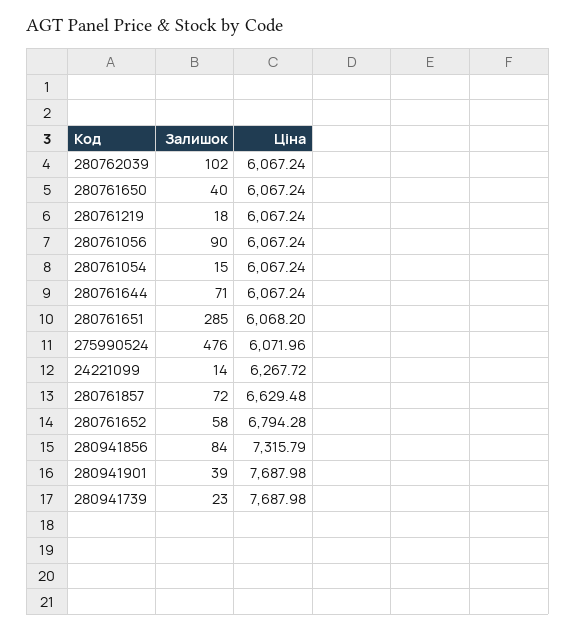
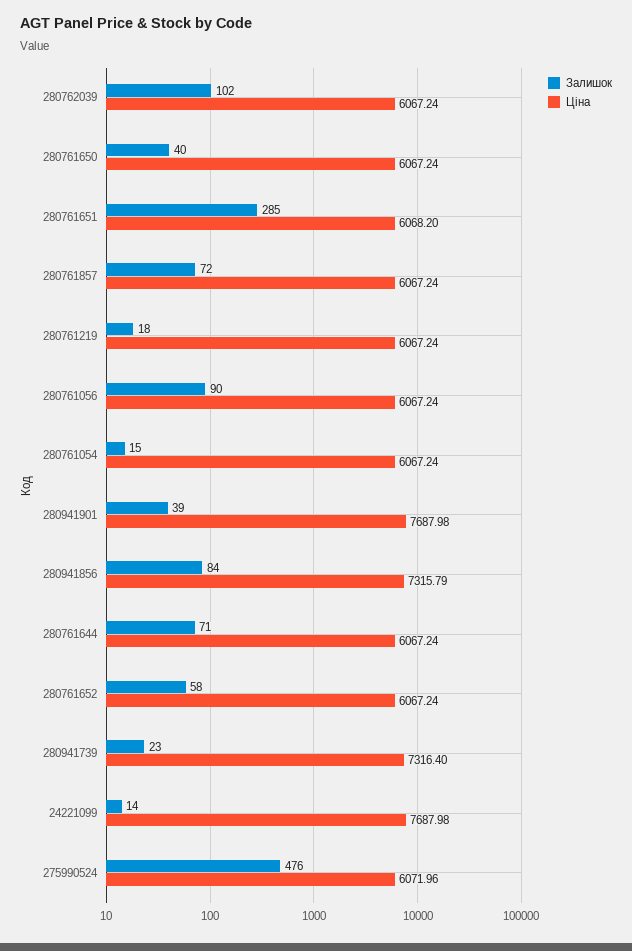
  {
    "Залишок": {
      "280762039": 102,
      "280761650": 40,
      "280761219": 18,
      "280761056": 90,
      "280761054": 15,
      "280761644": 71,
      "280761651": 285,
      "275990524": 476,
      "24221099": 14,
      "280761857": 72,
      "280761652": 58,
      "280941856": 84,
      "280941901": 39,
      "280941739": 23
    },
    "Ціна": {
      "280762039": 6067.24,
      "280761650": 6067.24,
      "280761219": 6067.24,
      "280761056": 6067.24,
      "280761054": 6067.24,
      "280761644": 6067.24,
      "280761651": 6068.2,
      "275990524": 6071.96,
-     "24221099": 6267.72,
+     "24221099": 7687.98,
-     "280761857": 6629.48,
+     "280761857": 6067.24,
-     "280761652": 6794.28,
+     "280761652": 6067.24,
      "280941856": 7315.79,
      "280941901": 7687.98,
-     "280941739": 7687.98
+     "280941739": 7316.4
    }
  }

